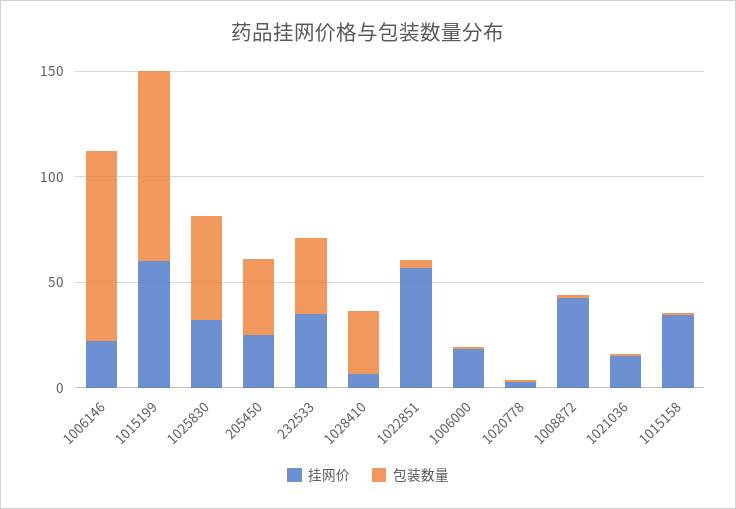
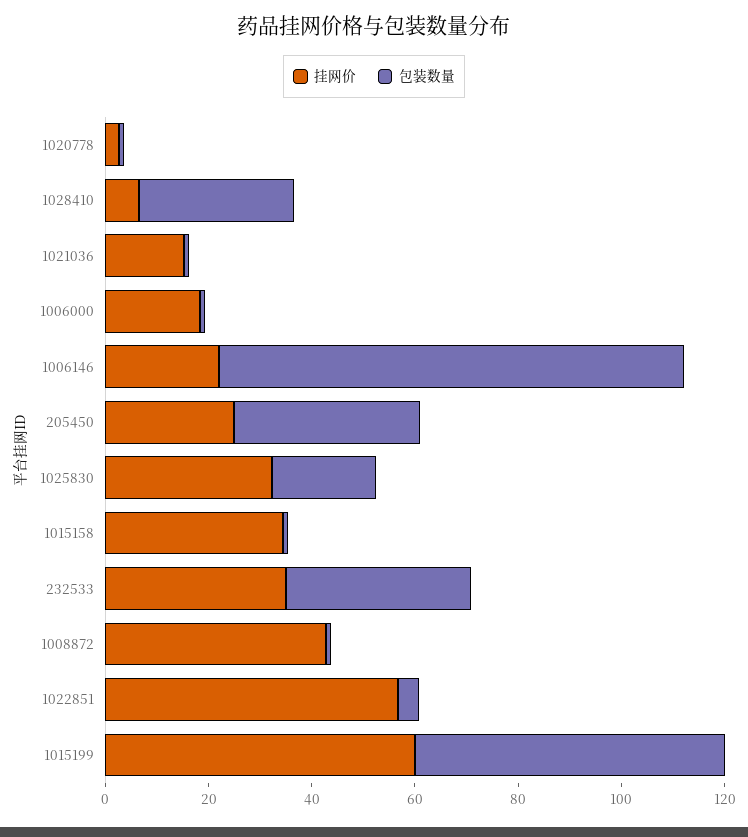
  {
    "挂网价": {
      "1006146": 20,
      "1015199": 60,
      "1025830": 30,
      "205450": 25,
      "232533": 35,
      "1028410": 5,
      "1022851": 55,
      "1006000": 20,
      "1020778": 5,
      "1008872": 45,
      "1021036": 15,
      "1015158": 35
    },
    "包装数量": {
      "1006146": 90,
-     "1015199": 90,
+     "1015199": 60,
-     "1025830": 50,
+     "1025830": 20,
      "205450": 35,
      "232533": 35,
      "1028410": 30,
      "1022851": 5,
      "1006000": 0,
      "1020778": 0,
      "1008872": 0,
      "1021036": 0,
      "1015158": 0
    }
  }

